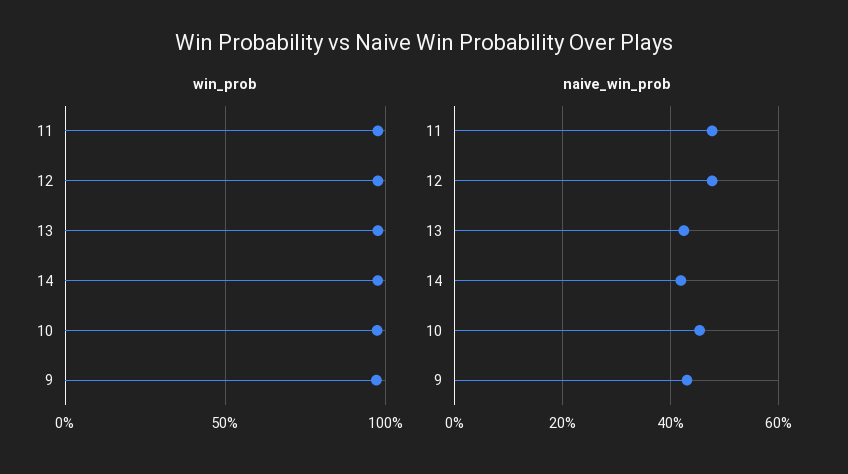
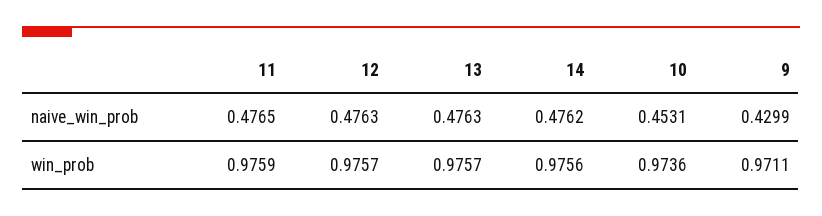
  {
    "win_prob": {
      "11": 0.9759,
      "12": 0.9757,
      "13": 0.9757,
      "14": 0.9756,
      "10": 0.9736,
      "9": 0.9711
    },
    "naive_win_prob": {
      "11": 0.4765,
      "12": 0.4763,
-     "13": 0.42,
+     "13": 0.4763,
-     "14": 0.42,
+     "14": 0.4762,
      "10": 0.4531,
      "9": 0.4299
    }
  }

